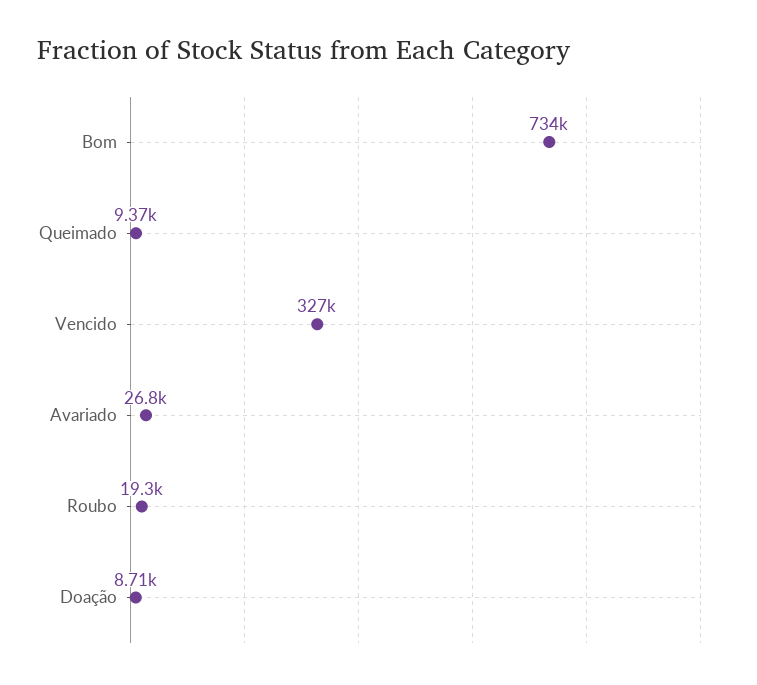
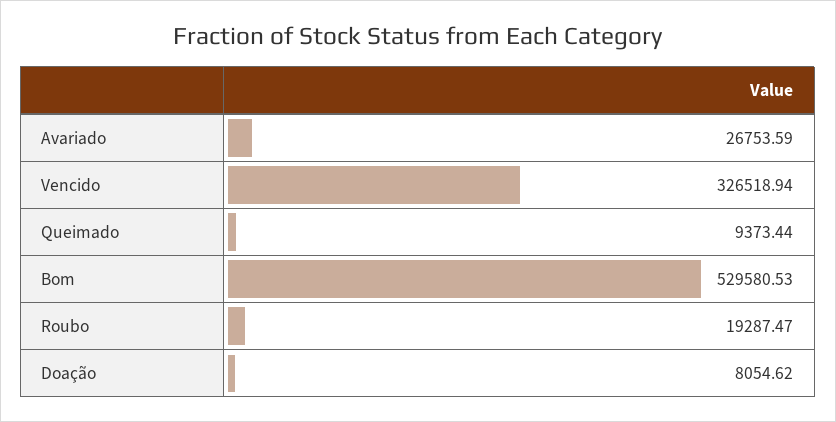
  {
-   "Bom": 734000,
+   "Bom": 529580.53,
    "Queimado": 9373.44,
    "Vencido": 326518.94,
    "Avariado": 26753.59,
    "Roubo": 19287.47,
-   "Doação": 8710
+   "Doação": 8054.62
  }

